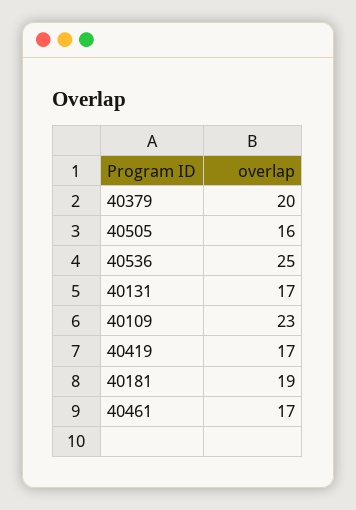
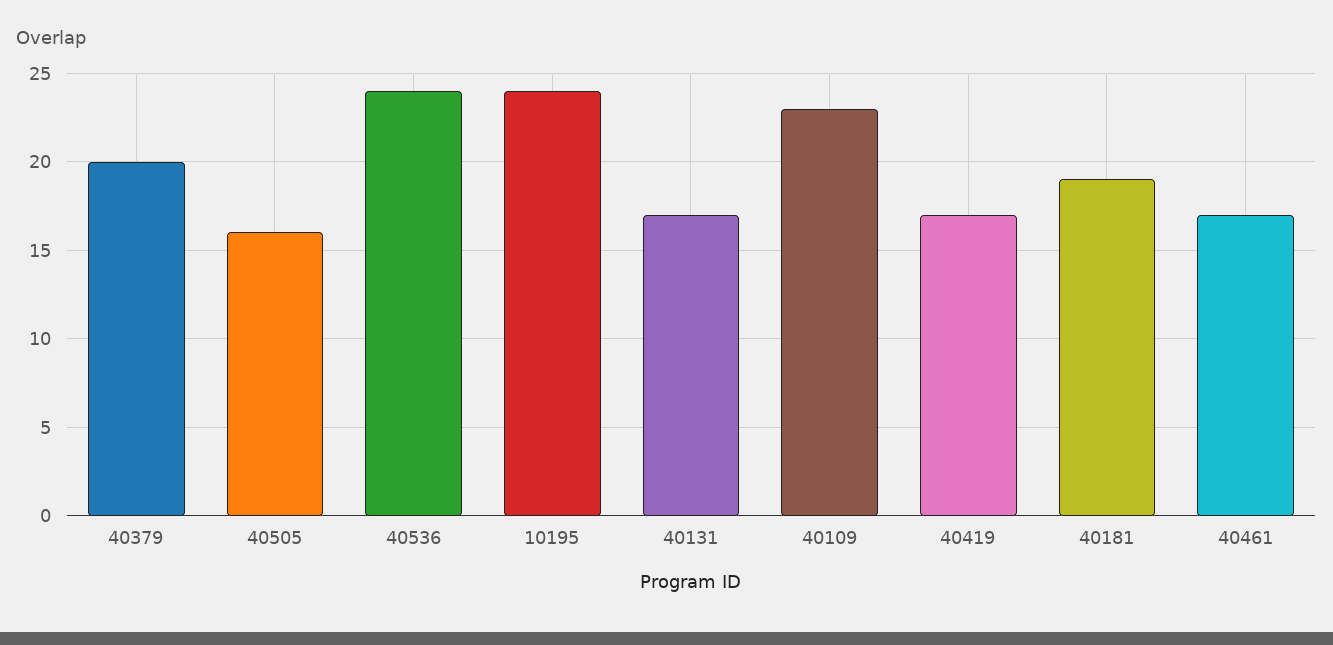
  {
    "40379": 20,
    "40505": 16,
-   "40536": 25,
+   "40536": 24,
    "40131": 17,
    "40109": 23,
    "40419": 17,
    "40181": 19,
-   "40461": 17
+   "40461": 17,
+   "10195": 24
  }

